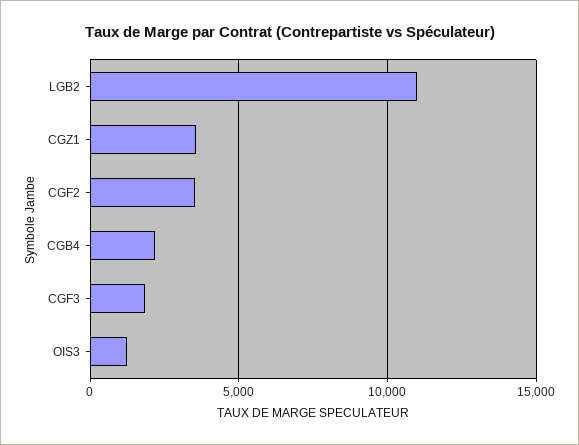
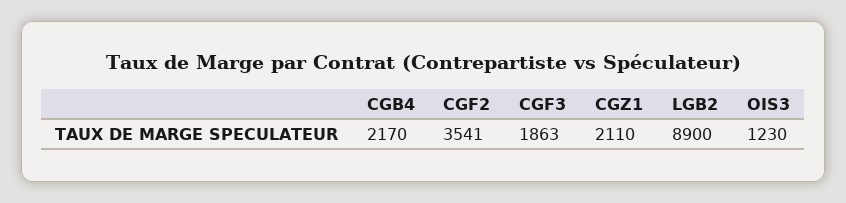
  {
-   "LGB2": 11000,
+   "LGB2": 8900,
-   "CGZ1": 3500,
+   "CGZ1": 2110,
    "CGF2": 3541,
    "CGB4": 2170,
    "CGF3": 1863,
    "OIS3": 1230
  }

